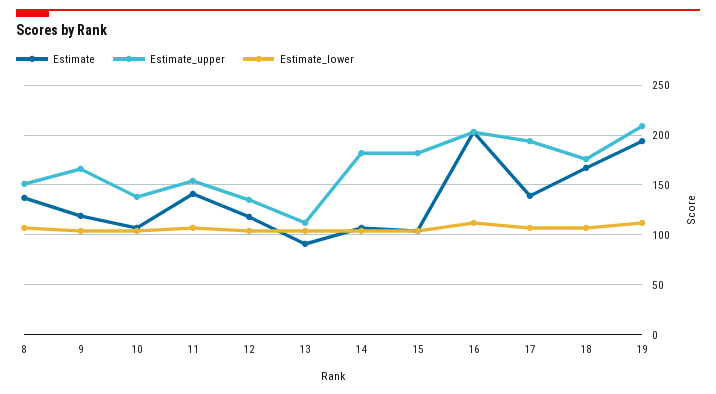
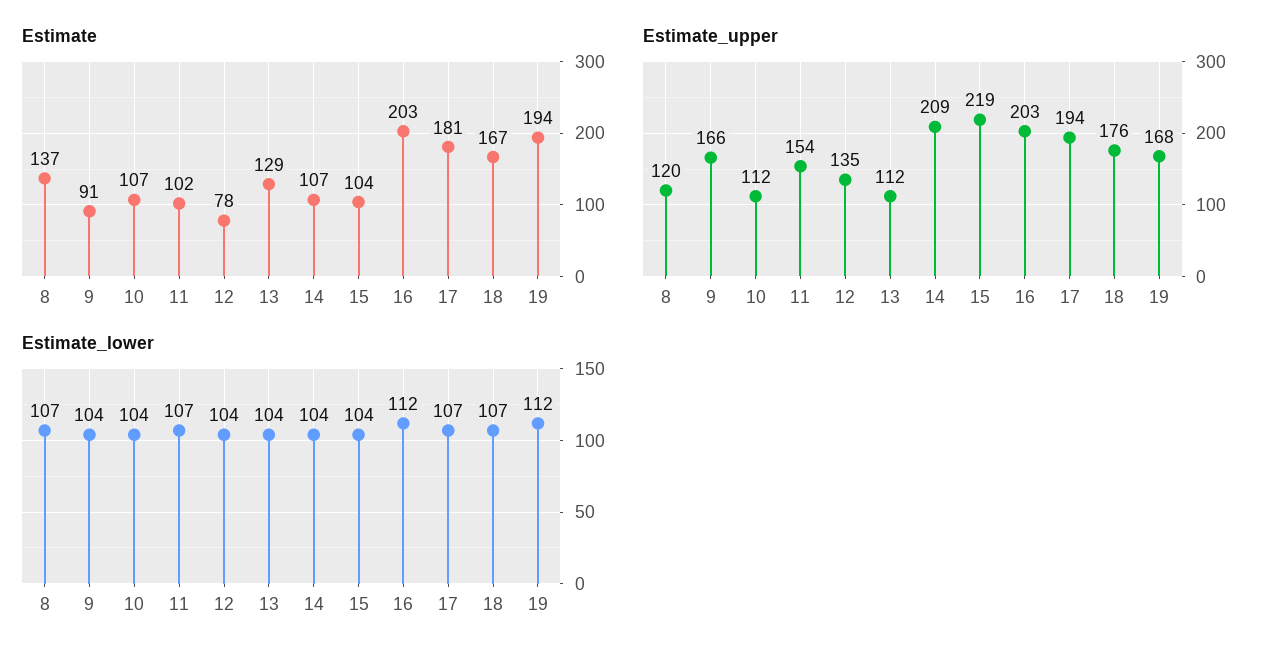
  {
    "Estimate": {
      "8": 137,
-     "9": 120,
+     "9": 91,
      "10": 107,
-     "11": 140,
+     "11": 102,
-     "12": 120,
+     "12": 78,
-     "13": 90,
+     "13": 129,
      "14": 107,
      "15": 104,
      "16": 203,
-     "17": 140,
+     "17": 181,
      "18": 167,
      "19": 194
    },
    "Estimate_upper": {
-     "8": 150,
+     "8": 120,
      "9": 166,
-     "10": 140,
+     "10": 112,
      "11": 154,
      "12": 135,
      "13": 112,
-     "14": 180,
+     "14": 209,
-     "15": 180,
+     "15": 219,
      "16": 203,
      "17": 194,
      "18": 176,
-     "19": 210
+     "19": 168
    },
    "Estimate_lower": {
      "8": 107,
      "9": 104,
      "10": 104,
      "11": 107,
      "12": 104,
      "13": 104,
      "14": 104,
      "15": 104,
      "16": 112,
      "17": 107,
      "18": 107,
      "19": 112
    }
  }

